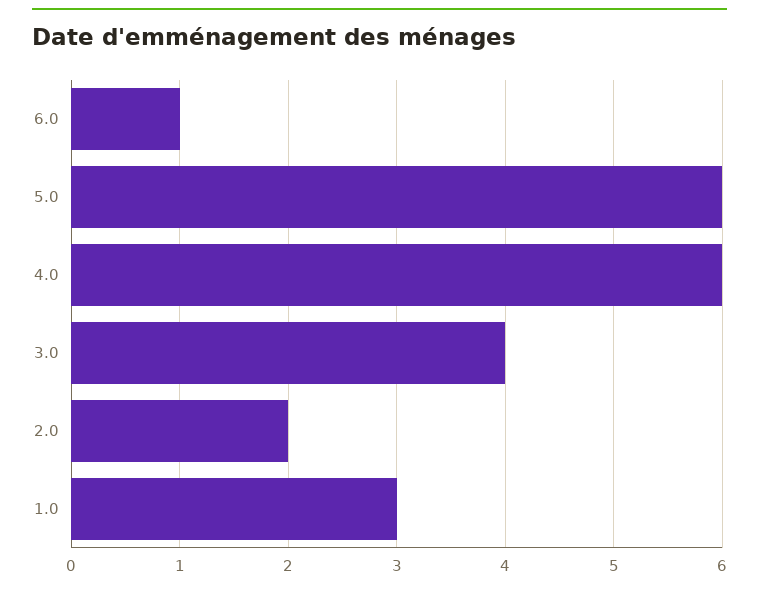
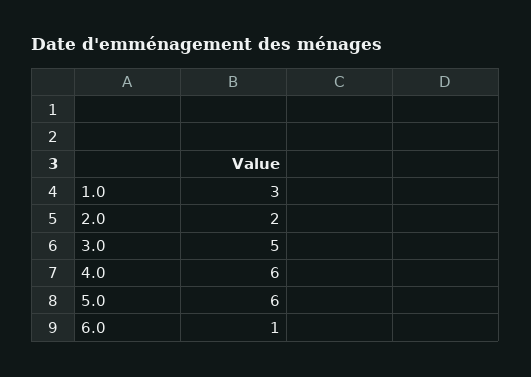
  {
    "6.0": 1,
    "5.0": 6,
    "4.0": 6,
-   "3.0": 4,
+   "3.0": 5,
    "2.0": 2,
    "1.0": 3
  }

